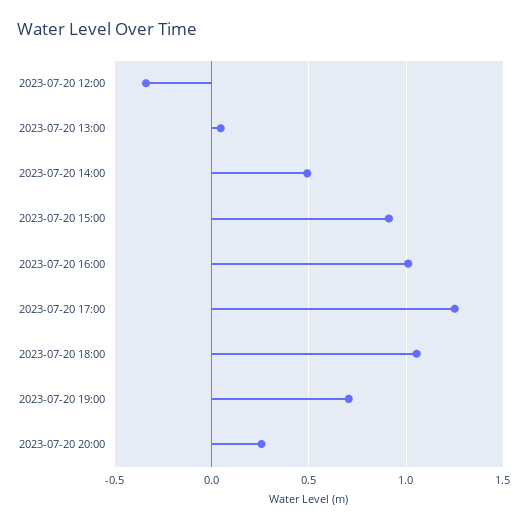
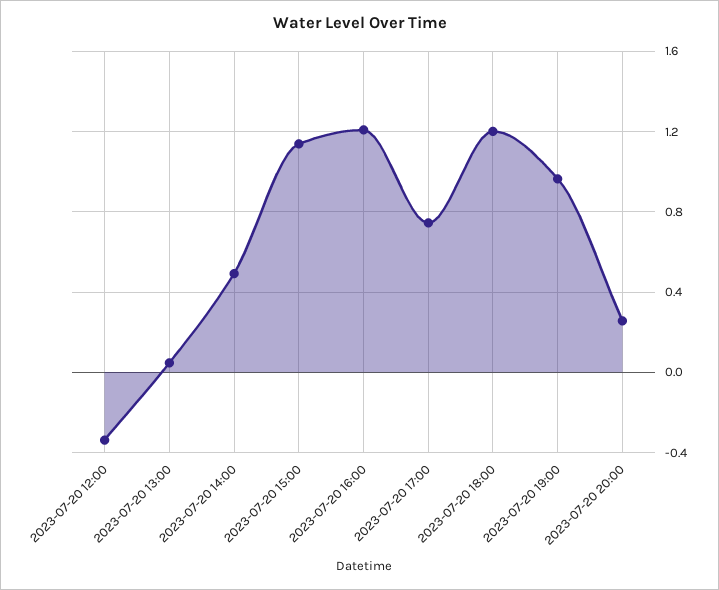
  {
    "2023-07-20 12:00": -0.35,
    "2023-07-20 13:00": 0.05,
    "2023-07-20 14:00": 0.5,
-   "2023-07-20 15:00": 0.9,
+   "2023-07-20 15:00": 1.15,
-   "2023-07-20 16:00": 1,
+   "2023-07-20 16:00": 1.2,
-   "2023-07-20 17:00": 1.25,
+   "2023-07-20 17:00": 0.75,
-   "2023-07-20 18:00": 1.05,
+   "2023-07-20 18:00": 1.2,
-   "2023-07-20 19:00": 0.7,
+   "2023-07-20 19:00": 0.95,
    "2023-07-20 20:00": 0.25
  }

